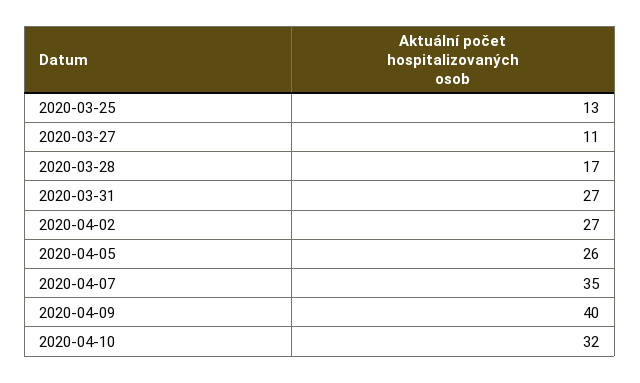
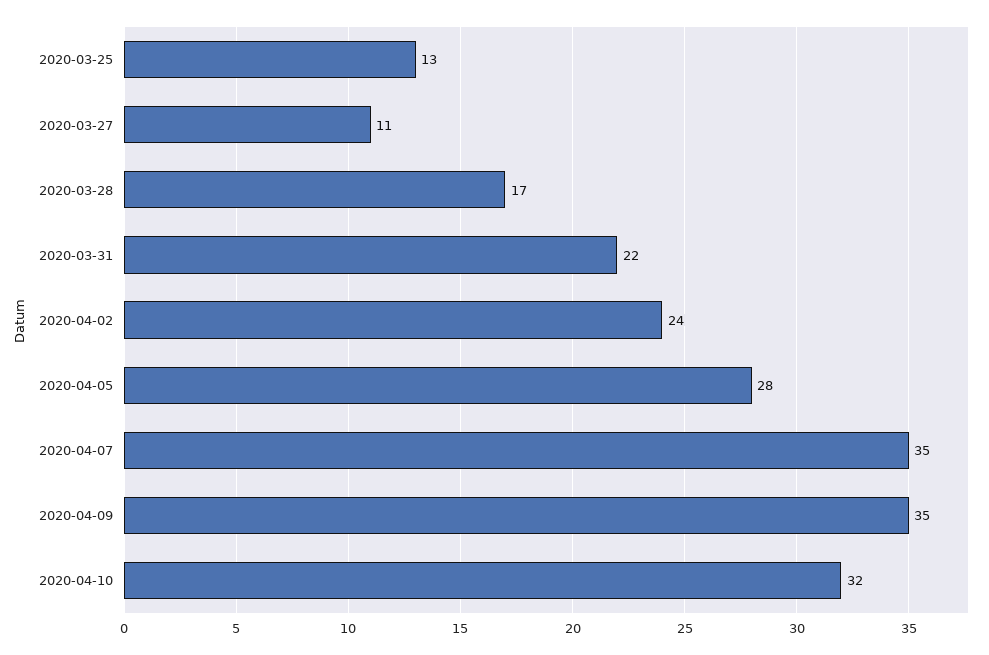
  {
    "2020-03-25": 13,
    "2020-03-27": 11,
    "2020-03-28": 17,
-   "2020-03-31": 27,
+   "2020-03-31": 22,
-   "2020-04-02": 27,
+   "2020-04-02": 24,
-   "2020-04-05": 26,
+   "2020-04-05": 28,
    "2020-04-07": 35,
-   "2020-04-09": 40,
+   "2020-04-09": 35,
    "2020-04-10": 32
  }

